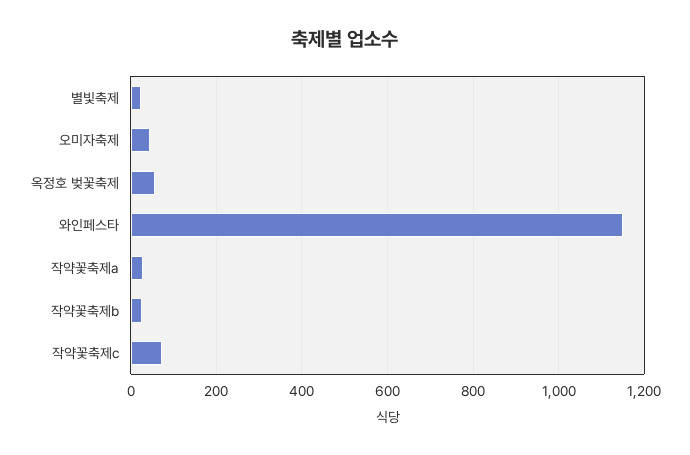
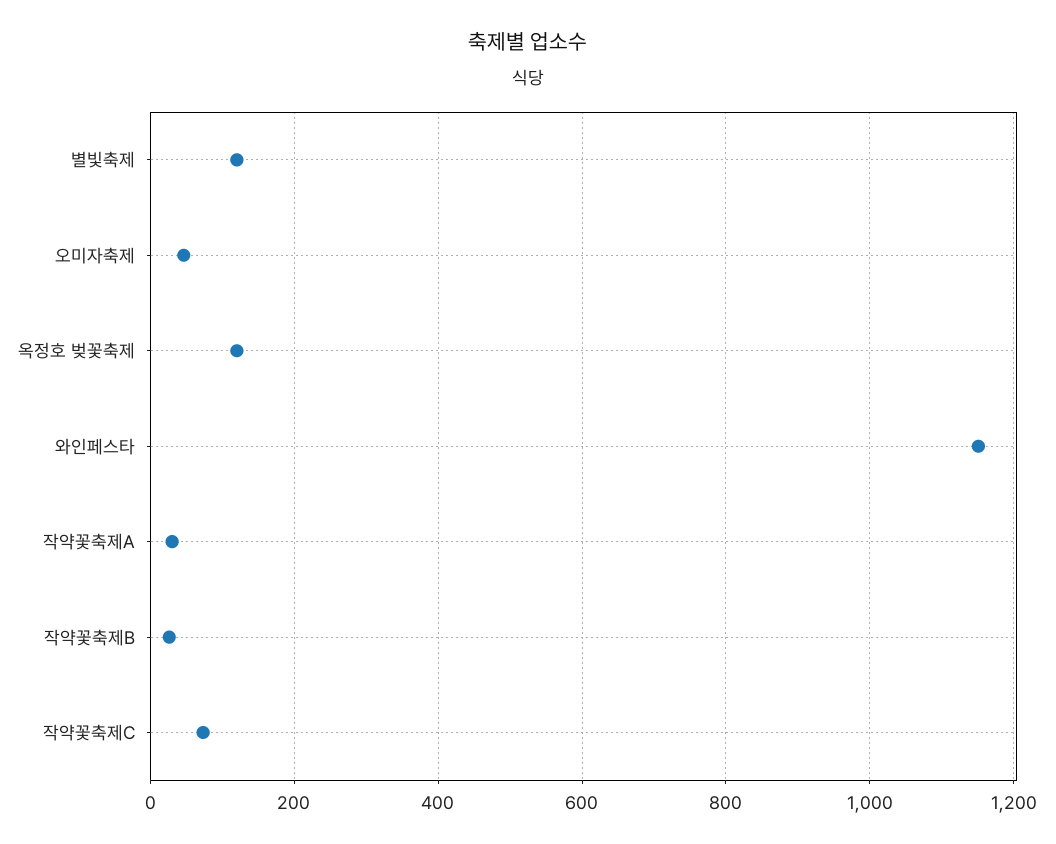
  {
-   "별빛축제": 20,
+   "별빛축제": 120,
    "오미자축제": 40,
-   "옥정호 벚꽃축제": 60,
+   "옥정호 벚꽃축제": 120,
    "와인페스타": 1160,
    "작약꽃축제a": 40,
    "작약꽃축제b": 20,
    "작약꽃축제c": 80
  }

